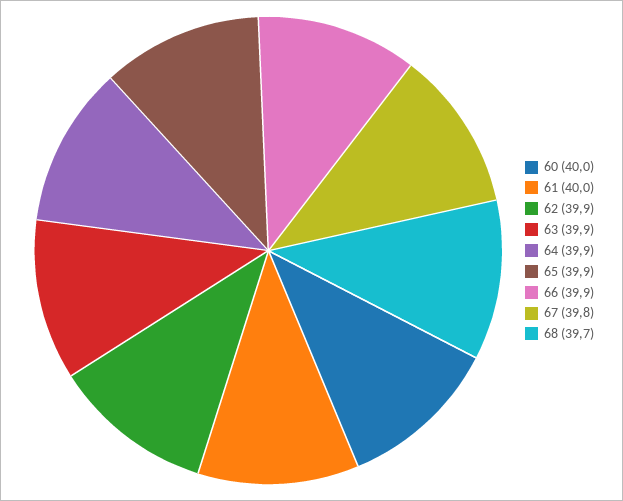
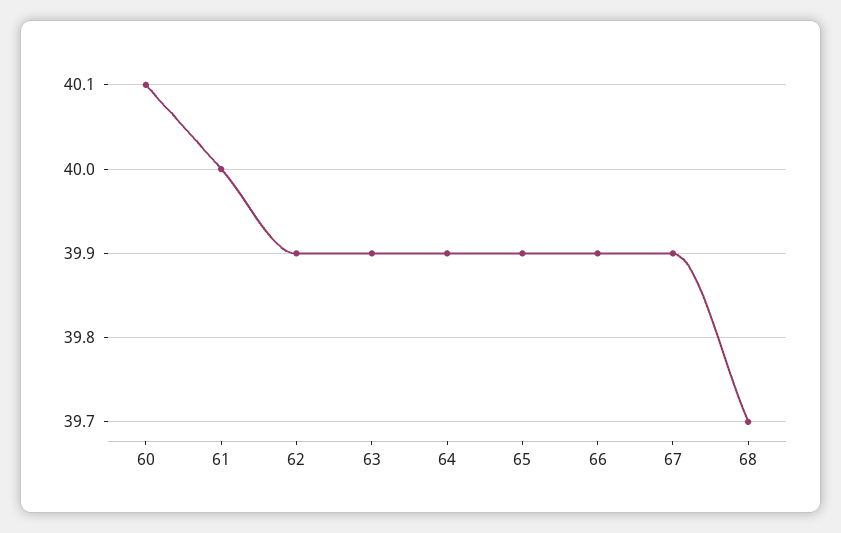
  {
-   "60": 40,
+   "60": 40.1,
    "61": 40,
    "62": 39.9,
    "63": 39.9,
    "64": 39.9,
    "65": 39.9,
    "66": 39.9,
-   "67": 39.8,
+   "67": 39.9,
    "68": 39.7
  }

